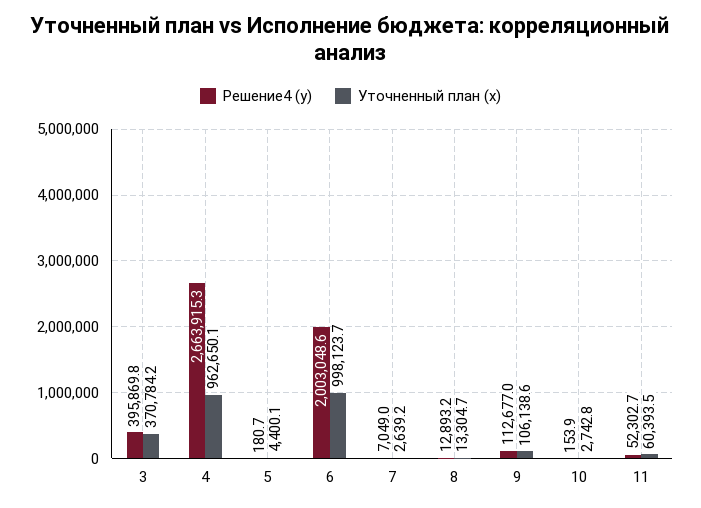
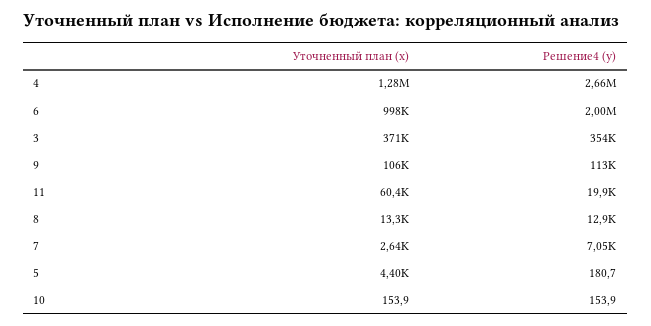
  {
    "Решение4 (y)": {
-     "3": 395869.8,
+     "3": 354000,
      "4": 2663915.3,
      "5": 180.7,
      "6": 2003048.6,
      "7": 7049,
      "8": 12893.2,
      "9": 112677,
      "10": 153.9,
-     "11": 52302.7
+     "11": 19900
    },
    "Уточненный план (x)": {
      "3": 370784.2,
-     "4": 962650.1,
+     "4": 1280000,
      "5": 4400.1,
      "6": 998123.7,
      "7": 2639.2,
      "8": 13304.7,
      "9": 106138.6,
-     "10": 2742.8,
+     "10": 153.9,
      "11": 60393.5
    }
  }

